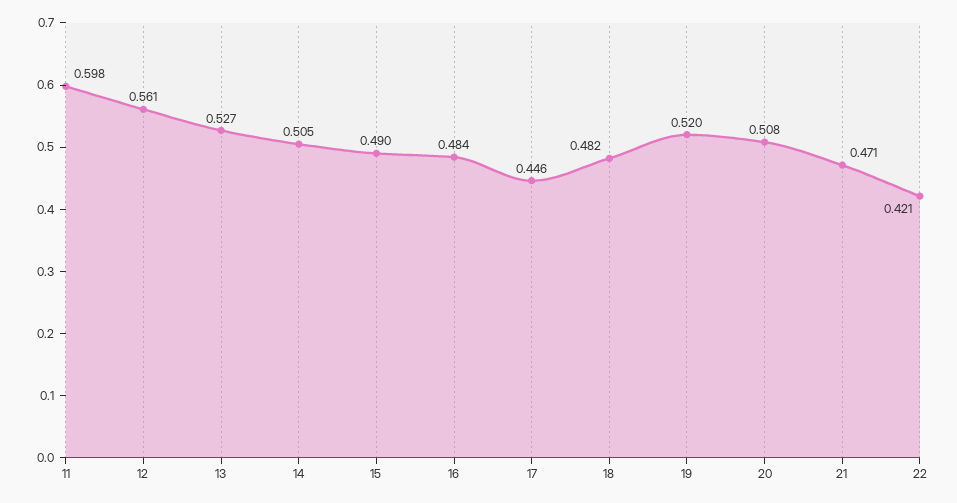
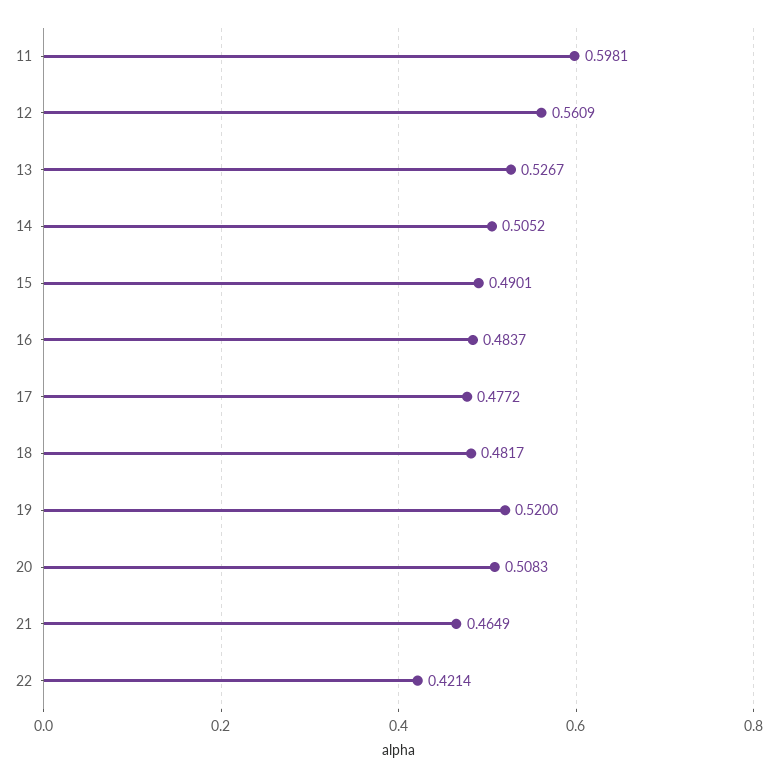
  {
    "11": 0.5981,
    "12": 0.5609,
    "13": 0.5267,
    "14": 0.5052,
    "15": 0.4901,
    "16": 0.4837,
-   "17": 0.446,
+   "17": 0.4772,
    "18": 0.4817,
    "19": 0.52,
    "20": 0.5083,
-   "21": 0.471,
+   "21": 0.4649,
    "22": 0.4214
  }

